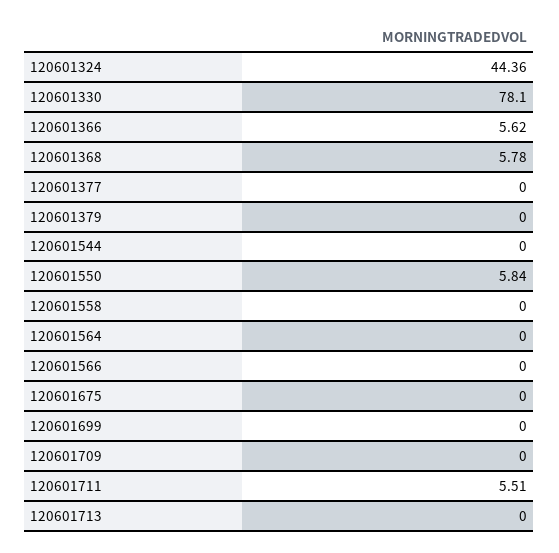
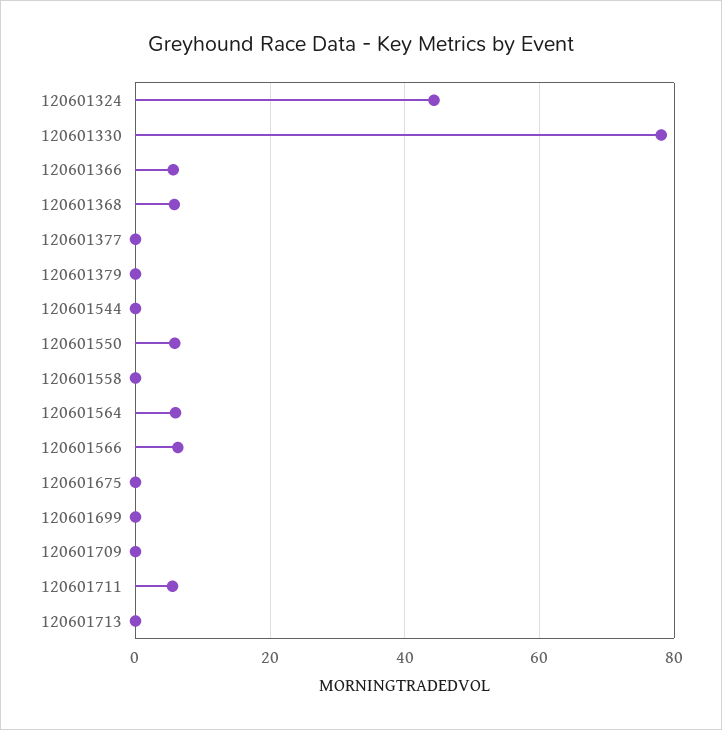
  {
    "120601324": 44.36,
    "120601330": 78.1,
    "120601366": 5.62,
    "120601368": 5.78,
    "120601377": 0,
    "120601379": 0,
    "120601544": 0,
    "120601550": 5.84,
    "120601558": 0,
-   "120601564": 0,
+   "120601564": 6,
-   "120601566": 0,
+   "120601566": 6,
    "120601675": 0,
    "120601699": 0,
    "120601709": 0,
    "120601711": 5.51,
    "120601713": 0
  }

